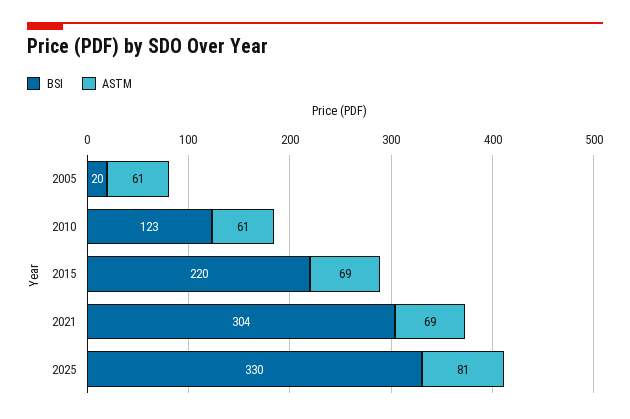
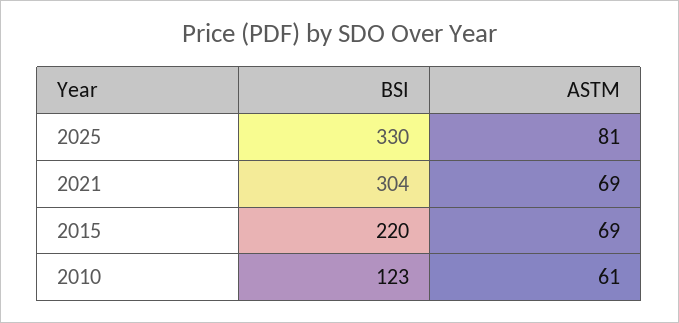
  {
    "BSI": {
-     "2005": 20,
      "2010": 123,
      "2015": 220,
      "2021": 304,
      "2025": 330
    },
    "ASTM": {
-     "2005": 61,
      "2010": 61,
      "2015": 69,
      "2021": 69,
      "2025": 81
    }
  }

